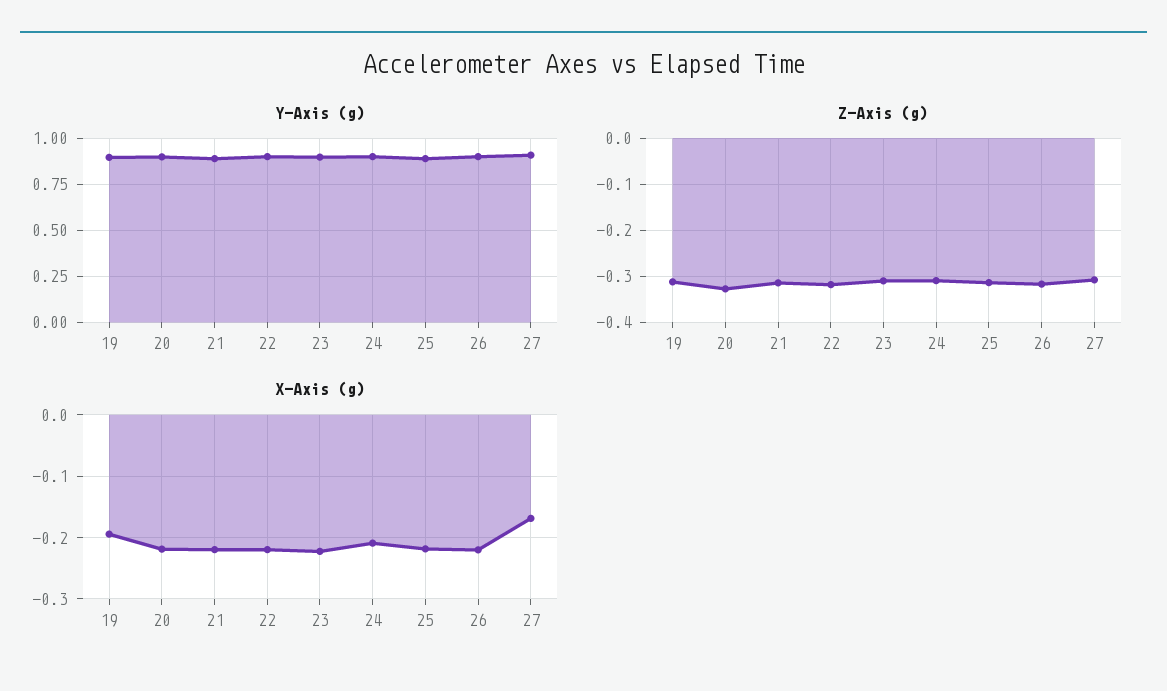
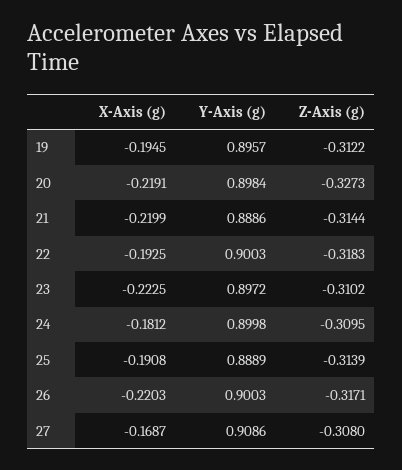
  {
    "Y-Axis (g)": {
      "19": 0.8957,
      "20": 0.8984,
      "21": 0.8886,
      "22": 0.9003,
      "23": 0.8972,
      "24": 0.8998,
      "25": 0.8889,
      "26": 0.9003,
      "27": 0.9086
    },
    "Z-Axis (g)": {
      "19": -0.3122,
      "20": -0.3273,
      "21": -0.3144,
      "22": -0.3183,
      "23": -0.3102,
      "24": -0.3095,
      "25": -0.3139,
      "26": -0.3171,
      "27": -0.308
    },
    "X-Axis (g)": {
      "19": -0.1945,
      "20": -0.2191,
      "21": -0.2199,
-     "22": -0.22,
+     "22": -0.1925,
      "23": -0.2225,
-     "24": -0.21,
+     "24": -0.1812,
-     "25": -0.22,
+     "25": -0.1908,
      "26": -0.2203,
      "27": -0.1687
    }
  }

